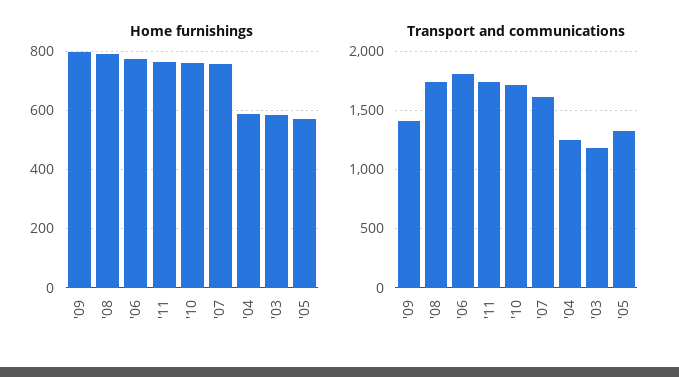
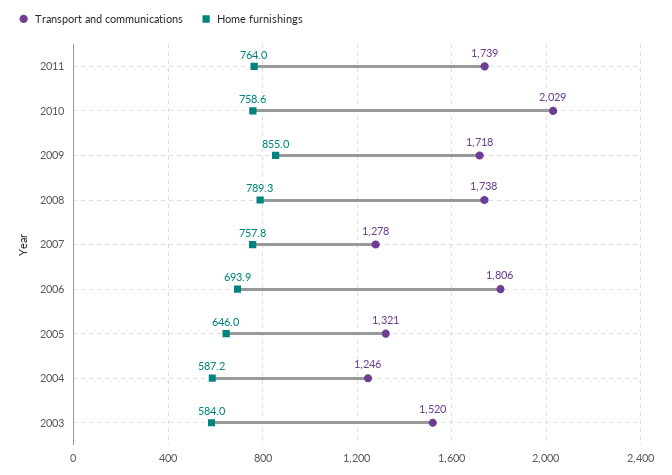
  {
    "Home furnishings": {
-     "'09": 800,
+     "'09": 855,
      "'08": 789.3,
-     "'06": 775,
+     "'06": 693.9,
      "'11": 764,
      "'10": 758.6,
      "'07": 757.8,
      "'04": 587.2,
      "'03": 584,
-     "'05": 575
+     "'05": 646
    },
    "Transport and communications": {
-     "'09": 1400,
+     "'09": 1718,
      "'08": 1738,
      "'06": 1806,
      "'11": 1739,
-     "'10": 1700,
+     "'10": 2029,
-     "'07": 1600,
+     "'07": 1278,
      "'04": 1246,
-     "'03": 1200,
+     "'03": 1520,
      "'05": 1321
    }
  }

